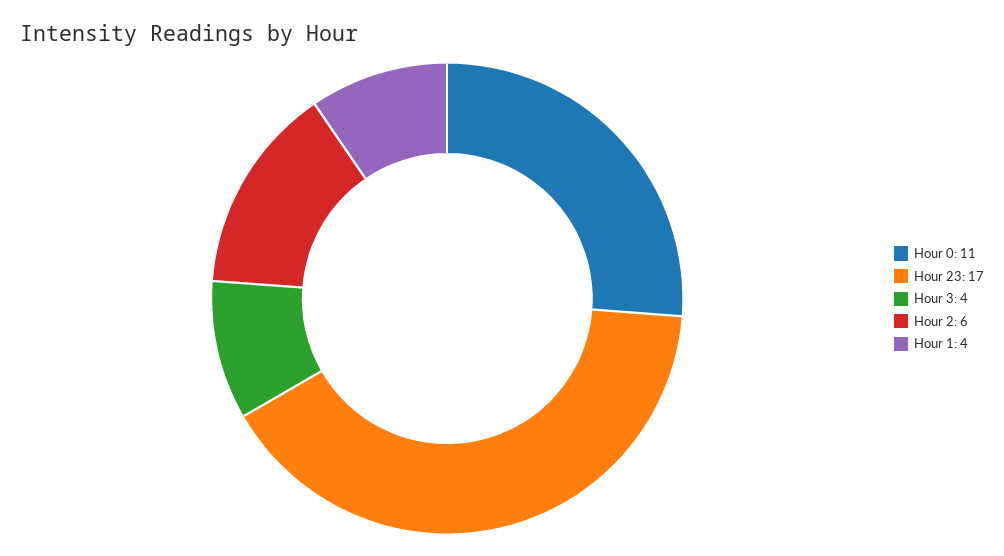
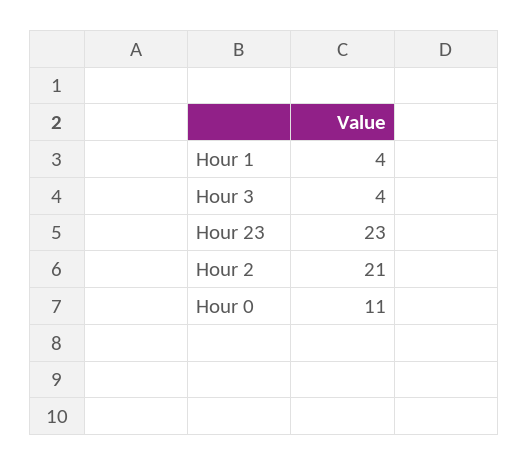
  {
    "Hour 0": 11,
-   "Hour 23": 17,
+   "Hour 23": 23,
    "Hour 3": 4,
-   "Hour 2": 6,
+   "Hour 2": 21,
    "Hour 1": 4
  }

